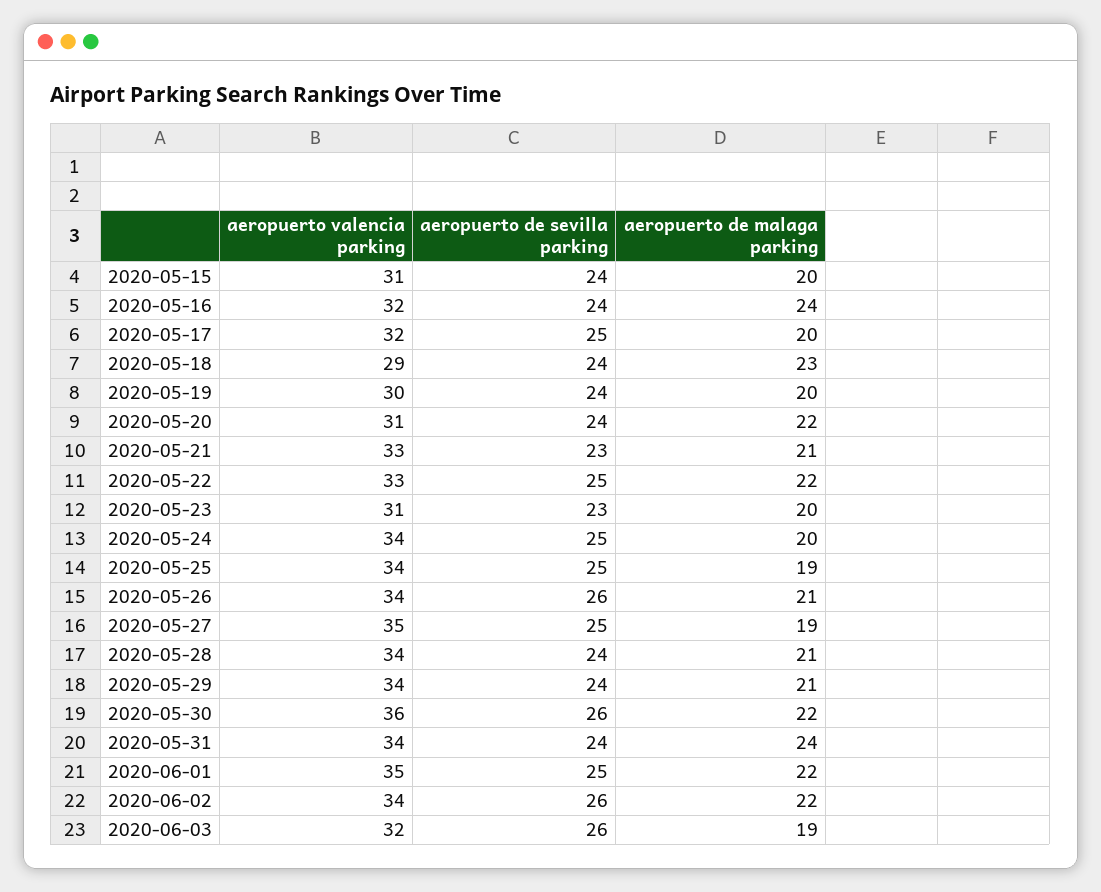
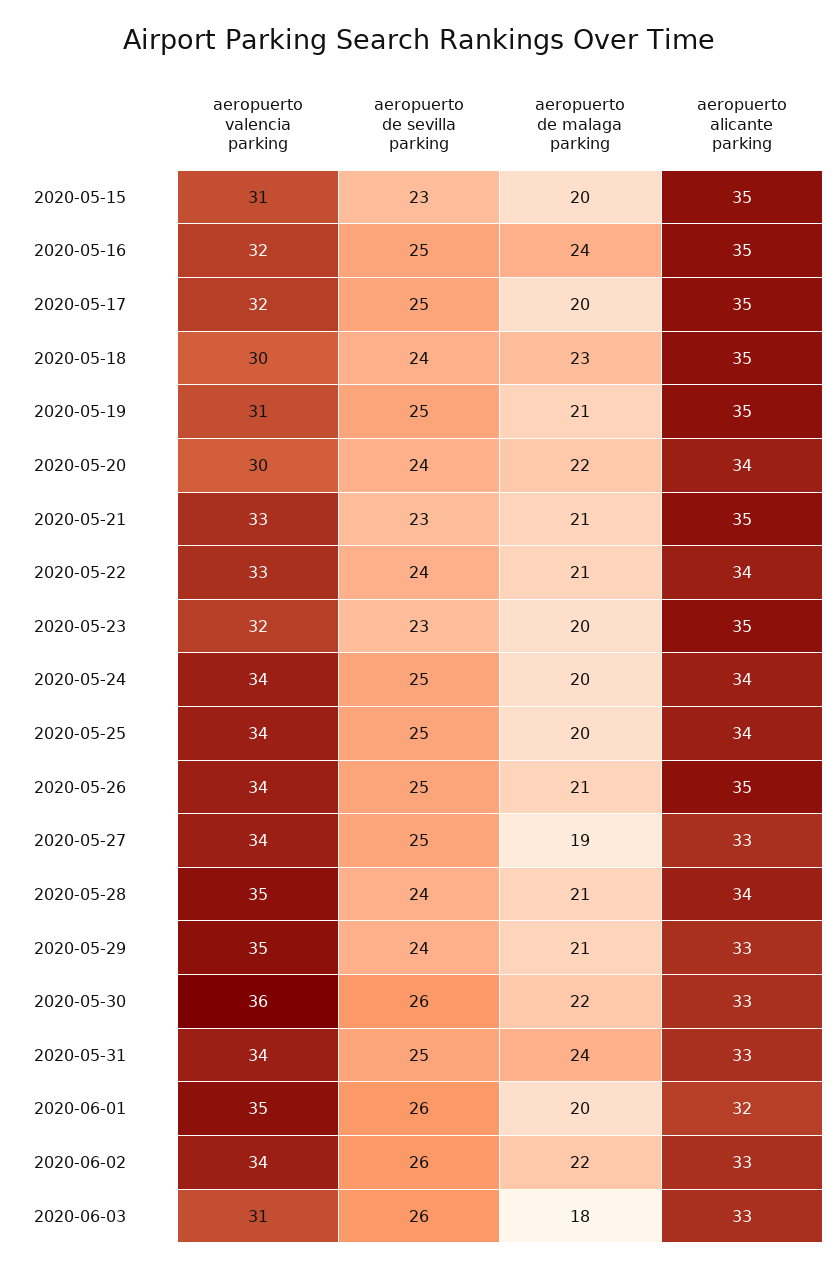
  {
    "aeropuerto valencia parking": {
      "2020-05-15": 31,
      "2020-05-16": 32,
      "2020-05-17": 32,
-     "2020-05-18": 29,
+     "2020-05-18": 30,
-     "2020-05-19": 30,
+     "2020-05-19": 31,
-     "2020-05-20": 31,
+     "2020-05-20": 30,
      "2020-05-21": 33,
      "2020-05-22": 33,
-     "2020-05-23": 31,
+     "2020-05-23": 32,
      "2020-05-24": 34,
      "2020-05-25": 34,
      "2020-05-26": 34,
-     "2020-05-27": 35,
+     "2020-05-27": 34,
-     "2020-05-28": 34,
+     "2020-05-28": 35,
-     "2020-05-29": 34,
+     "2020-05-29": 35,
      "2020-05-30": 36,
      "2020-05-31": 34,
      "2020-06-01": 35,
      "2020-06-02": 34,
-     "2020-06-03": 32
+     "2020-06-03": 31
    },
    "aeropuerto de sevilla parking": {
-     "2020-05-15": 24,
+     "2020-05-15": 23,
-     "2020-05-16": 24,
+     "2020-05-16": 25,
      "2020-05-17": 25,
      "2020-05-18": 24,
-     "2020-05-19": 24,
+     "2020-05-19": 25,
      "2020-05-20": 24,
      "2020-05-21": 23,
-     "2020-05-22": 25,
+     "2020-05-22": 24,
      "2020-05-23": 23,
      "2020-05-24": 25,
      "2020-05-25": 25,
-     "2020-05-26": 26,
+     "2020-05-26": 25,
      "2020-05-27": 25,
      "2020-05-28": 24,
      "2020-05-29": 24,
      "2020-05-30": 26,
-     "2020-05-31": 24,
+     "2020-05-31": 25,
-     "2020-06-01": 25,
+     "2020-06-01": 26,
      "2020-06-02": 26,
      "2020-06-03": 26
    },
    "aeropuerto de malaga parking": {
      "2020-05-15": 20,
      "2020-05-16": 24,
      "2020-05-17": 20,
      "2020-05-18": 23,
-     "2020-05-19": 20,
+     "2020-05-19": 21,
      "2020-05-20": 22,
      "2020-05-21": 21,
-     "2020-05-22": 22,
+     "2020-05-22": 21,
      "2020-05-23": 20,
      "2020-05-24": 20,
-     "2020-05-25": 19,
+     "2020-05-25": 20,
      "2020-05-26": 21,
      "2020-05-27": 19,
      "2020-05-28": 21,
      "2020-05-29": 21,
      "2020-05-30": 22,
      "2020-05-31": 24,
-     "2020-06-01": 22,
+     "2020-06-01": 20,
      "2020-06-02": 22,
-     "2020-06-03": 19
+     "2020-06-03": 18
-   }
+   },
+   "aeropuerto alicante parking": {
+     "2020-05-15": 35,
+     "2020-05-16": 35,
+     "2020-05-17": 35,
+     "2020-05-18": 35,
+     "2020-05-19": 35,
+     "2020-05-20": 34,
+     "2020-05-21": 35,
+     "2020-05-22": 34,
+     "2020-05-23": 35,
+     "2020-05-24": 34,
+     "2020-05-25": 34,
+     "2020-05-26": 35,
+     "2020-05-27": 33,
+     "2020-05-28": 34,
+     "2020-05-29": 33,
+     "2020-05-30": 33,
+     "2020-05-31": 33,
+     "2020-06-01": 32,
+     "2020-06-02": 33,
+     "2020-06-03": 33
+   }
  }

